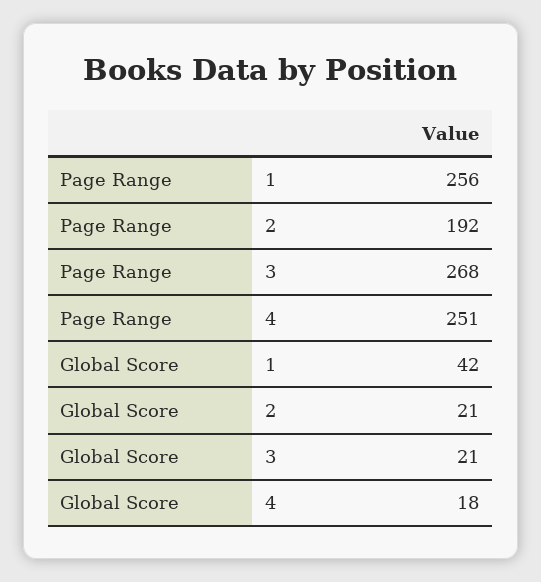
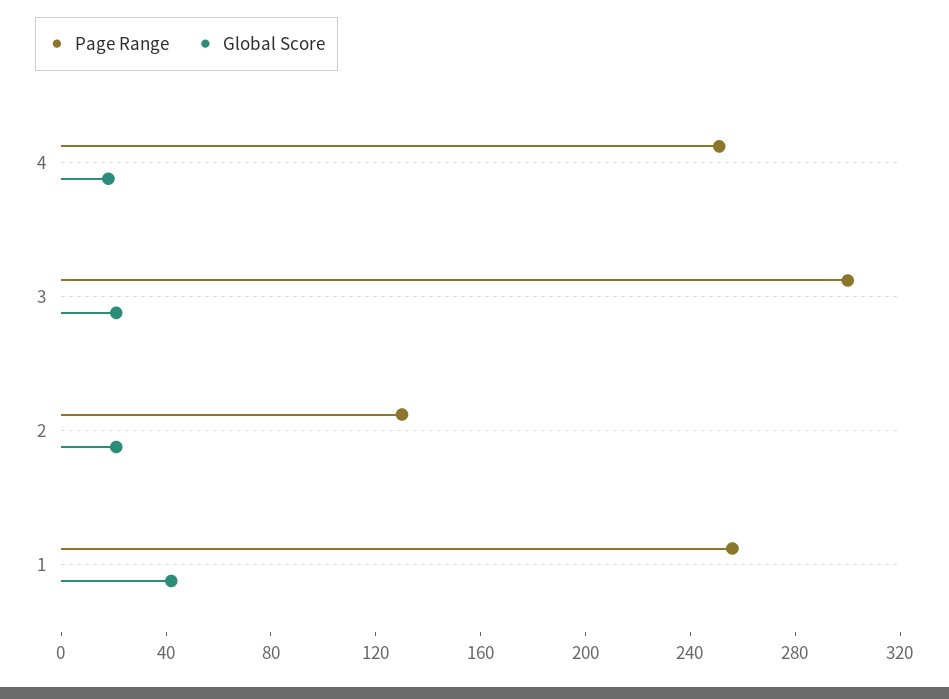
  {
    "Page Range": {
      "1": 256,
-     "2": 192,
+     "2": 130,
-     "3": 268,
+     "3": 300,
      "4": 251
    },
    "Global Score": {
      "1": 42,
      "2": 21,
      "3": 21,
      "4": 18
    }
  }

